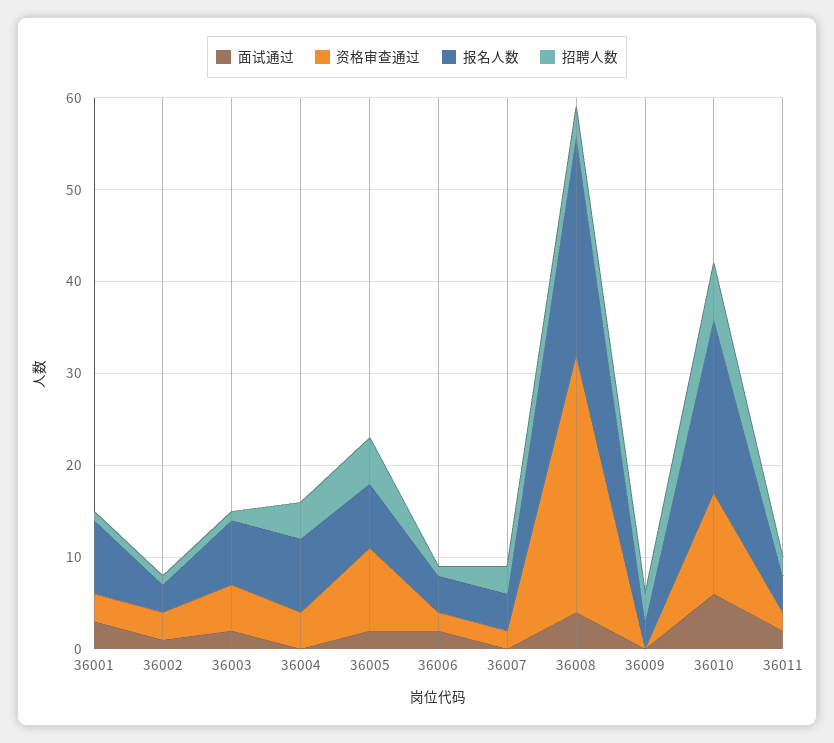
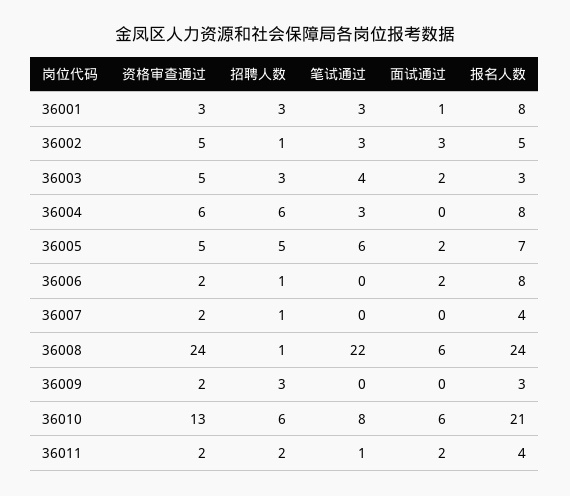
  {
    "面试通过": {
-     "36001": 3,
+     "36001": 1,
-     "36002": 1,
+     "36002": 3,
      "36003": 2,
      "36004": 0,
      "36005": 2,
      "36006": 2,
      "36007": 0,
-     "36008": 4,
+     "36008": 6,
      "36009": 0,
      "36010": 6,
      "36011": 2
    },
    "资格审查通过": {
      "36001": 3,
-     "36002": 3,
+     "36002": 5,
      "36003": 5,
-     "36004": 4,
+     "36004": 6,
-     "36005": 9,
+     "36005": 5,
      "36006": 2,
      "36007": 2,
-     "36008": 28,
+     "36008": 24,
-     "36009": 0,
+     "36009": 2,
-     "36010": 11,
+     "36010": 13,
      "36011": 2
    },
    "报名人数": {
      "36001": 8,
-     "36002": 3,
+     "36002": 5,
-     "36003": 7,
+     "36003": 3,
      "36004": 8,
      "36005": 7,
-     "36006": 4,
+     "36006": 8,
      "36007": 4,
      "36008": 24,
      "36009": 3,
-     "36010": 19,
+     "36010": 21,
      "36011": 4
    },
    "招聘人数": {
-     "36001": 1,
+     "36001": 3,
      "36002": 1,
-     "36003": 1,
+     "36003": 3,
-     "36004": 4,
+     "36004": 6,
      "36005": 5,
      "36006": 1,
-     "36007": 3,
+     "36007": 1,
-     "36008": 3,
+     "36008": 1,
      "36009": 3,
      "36010": 6,
      "36011": 2
-   }
+   },
+   "笔试通过": {
+     "36001": 3,
+     "36002": 3,
+     "36003": 4,
+     "36004": 3,
+     "36005": 6,
+     "36006": 0,
+     "36007": 0,
+     "36008": 22,
+     "36009": 0,
+     "36010": 8,
+     "36011": 1
+   }
  }

